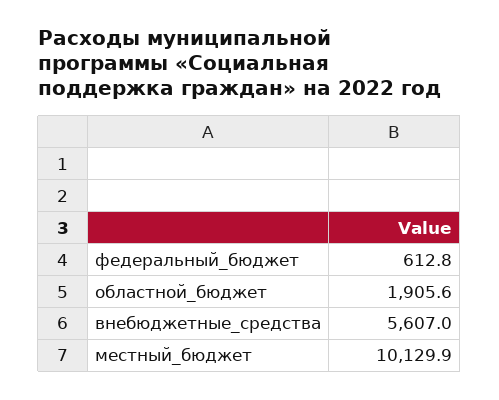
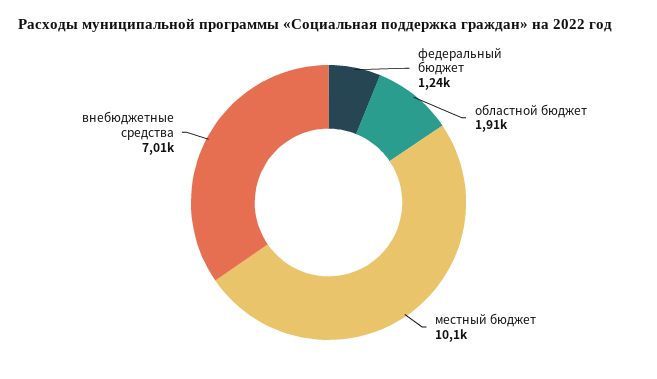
  {
-   "федеральный_бюджет": 612.8,
+   "федеральный_бюджет": 1240,
    "областной_бюджет": 1905.6,
-   "внебюджетные_средства": 5607,
+   "внебюджетные_средства": 7010,
    "местный_бюджет": 10129.9
  }

